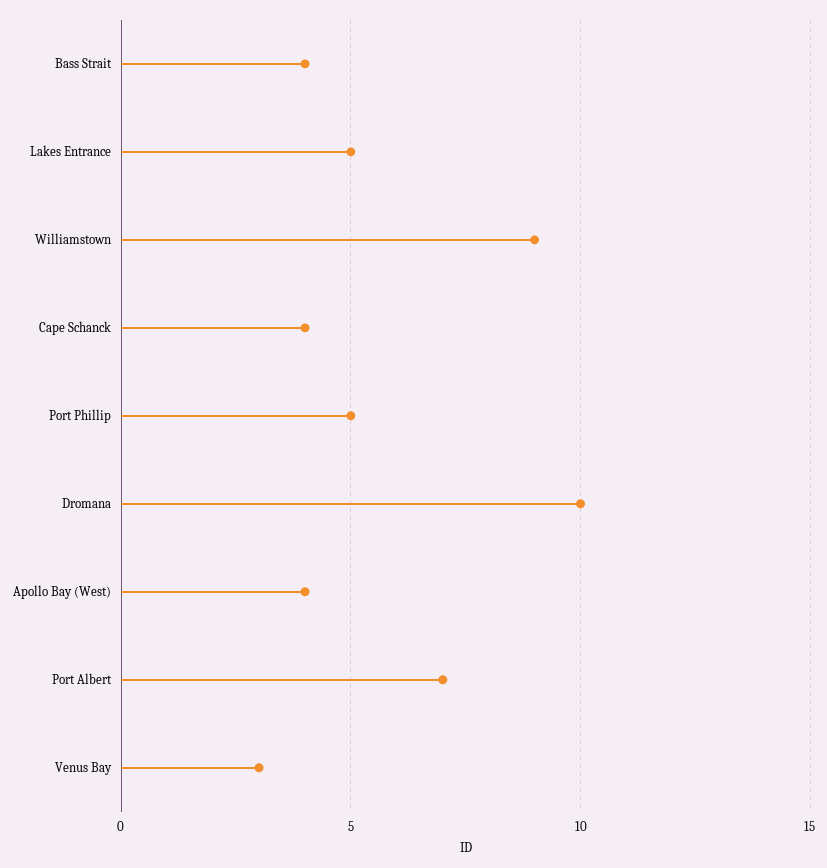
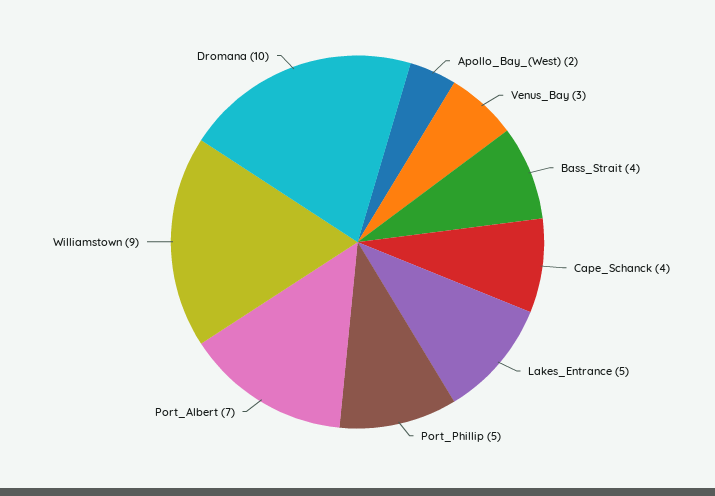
  {
    "Bass Strait": 4,
    "Lakes Entrance": 5,
    "Williamstown": 9,
    "Cape Schanck": 4,
    "Port Phillip": 5,
    "Dromana": 10,
-   "Apollo Bay (West)": 4,
+   "Apollo Bay (West)": 2,
    "Port Albert": 7,
    "Venus Bay": 3
  }

